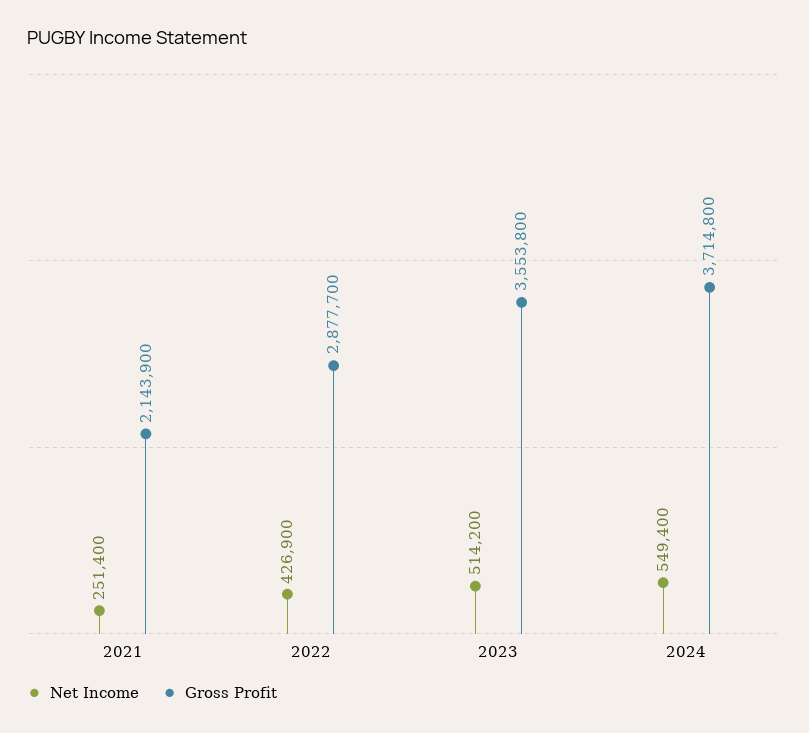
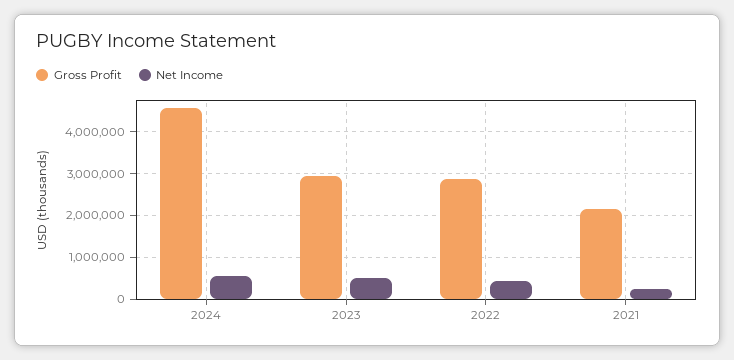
  {
    "Net Income": {
      "2021": 251400,
      "2022": 426900,
      "2023": 514200,
      "2024": 549400
    },
    "Gross Profit": {
      "2021": 2143900,
      "2022": 2877700,
-     "2023": 3553800,
+     "2023": 3000000,
-     "2024": 3714800
+     "2024": 4600000
    }
  }

